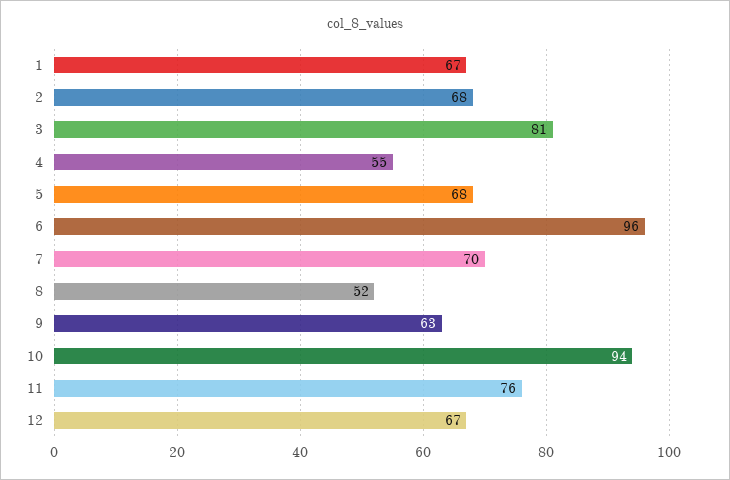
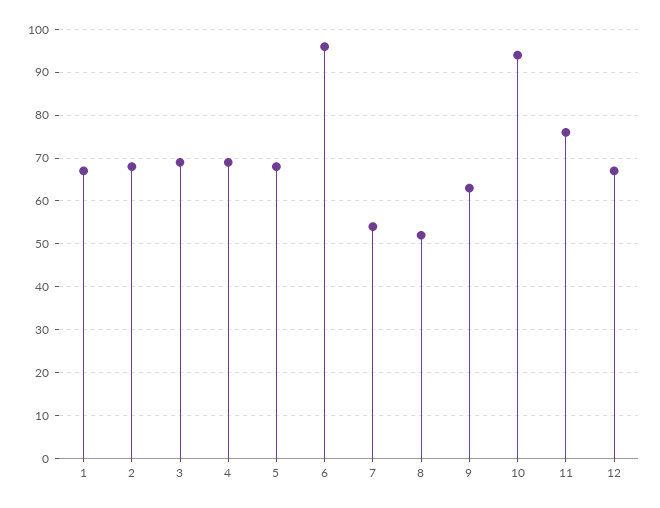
  {
    "1": 67,
    "2": 68,
-   "3": 81,
+   "3": 70,
-   "4": 55,
+   "4": 70,
    "5": 68,
    "6": 96,
-   "7": 70,
+   "7": 55,
    "8": 52,
    "9": 63,
    "10": 94,
    "11": 76,
    "12": 67
  }

